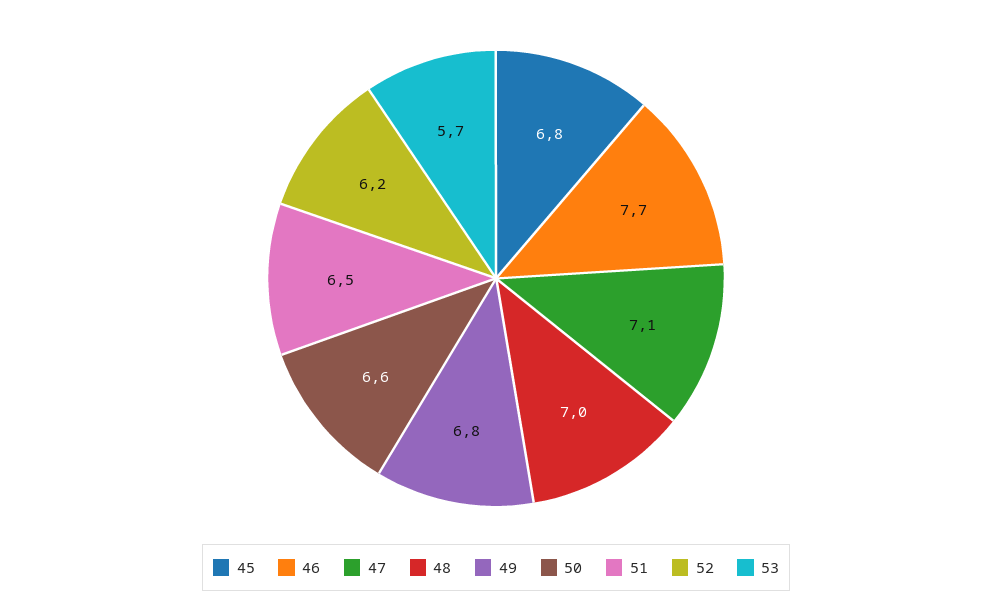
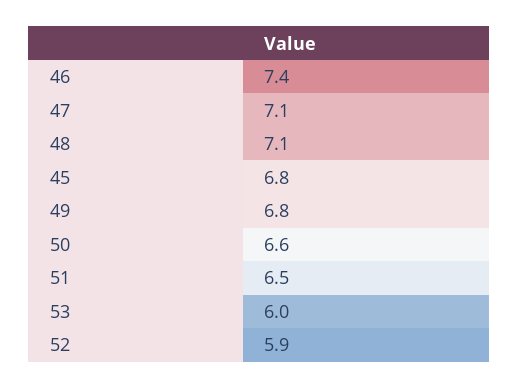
  {
    "45": 6.8,
-   "46": 7.7,
+   "46": 7.4,
    "47": 7.1,
-   "48": 7,
+   "48": 7.1,
    "49": 6.8,
    "50": 6.6,
    "51": 6.5,
-   "52": 6.2,
+   "52": 5.9,
-   "53": 5.7
+   "53": 6
  }

